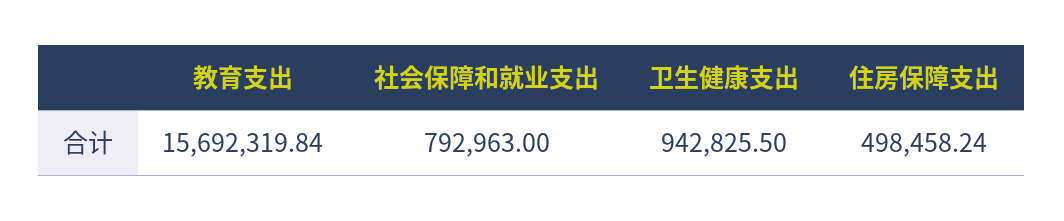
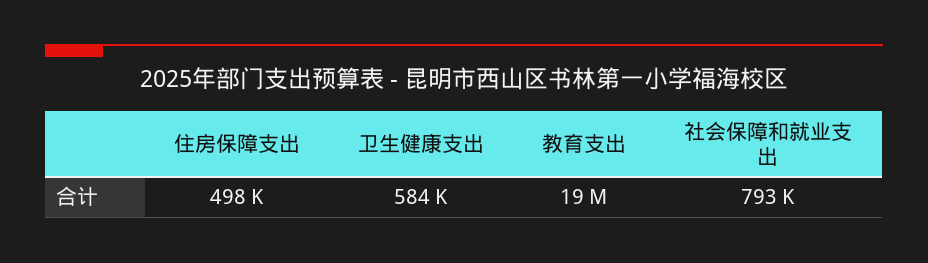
  {
-   "教育支出": 15692319.84,
+   "教育支出": 19000000,
    "社会保障和就业支出": 792963,
-   "卫生健康支出": 942825.5,
+   "卫生健康支出": 584000,
    "住房保障支出": 498458.24
  }

